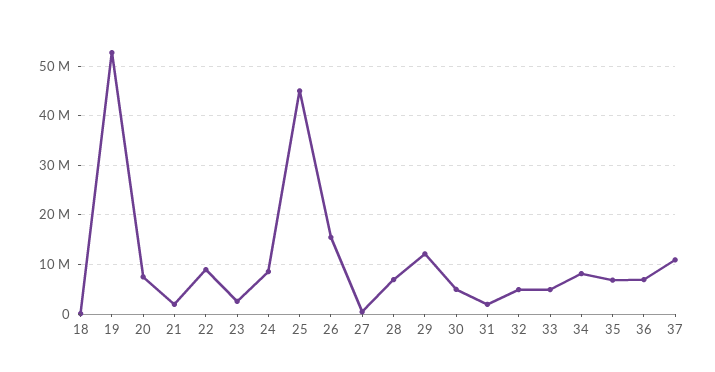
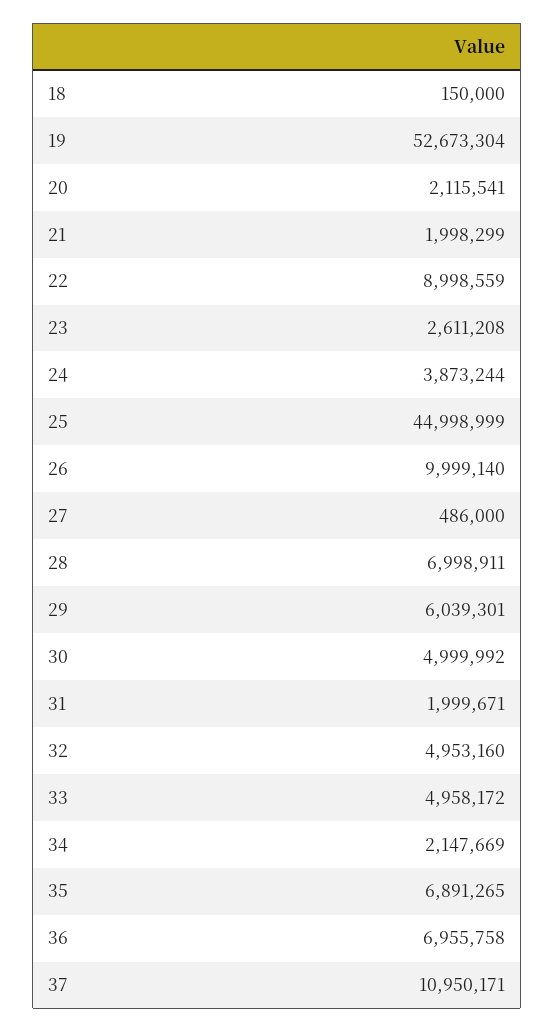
  {
    "18": 150000,
    "19": 52673304,
-   "20": 8000000,
+   "20": 2115541,
    "21": 1998299,
    "22": 8998559,
    "23": 2611208,
-   "24": 8000000,
+   "24": 3873244,
    "25": 44998999,
-   "26": 16000000,
+   "26": 9999140,
    "27": 486000,
    "28": 6998911,
-   "29": 12000000,
+   "29": 6039301,
    "30": 4999992,
    "31": 1999671,
    "32": 4953160,
    "33": 4958172,
-   "34": 8000000,
+   "34": 2147669,
    "35": 6891265,
    "36": 6955758,
    "37": 10950171
  }

